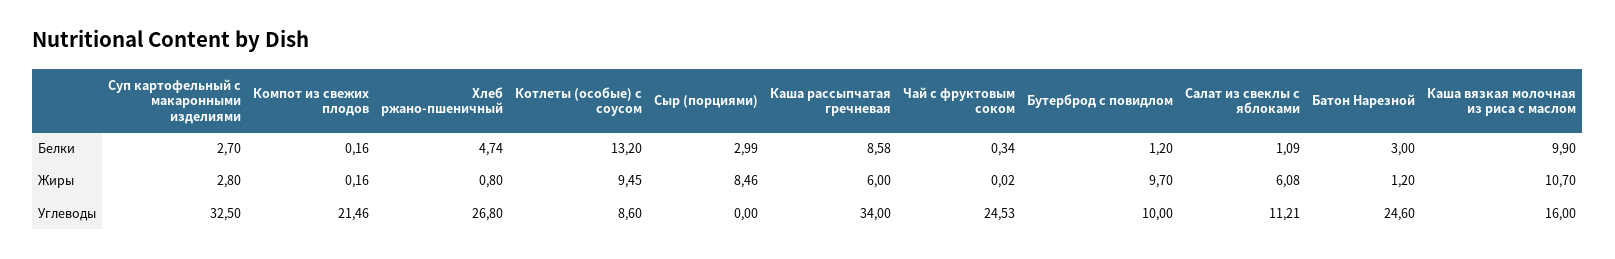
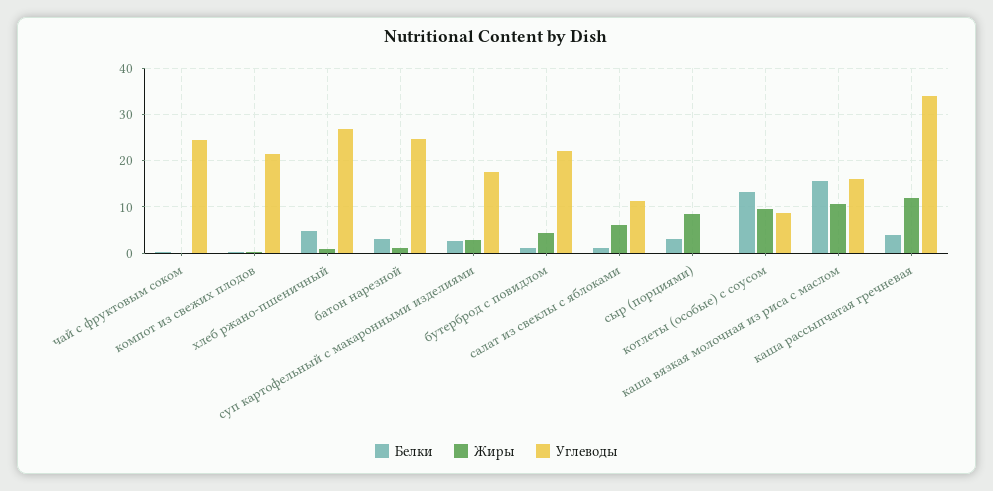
  {
    "Белки": {
      "Суп картофельный с макаронными изделиями": 2.7,
      "Компот из свежих плодов": 0.16,
      "Хлеб ржано-пшеничный": 4.74,
      "Котлеты (особые) с соусом": 13.2,
      "Сыр (порциями)": 2.99,
-     "Каша рассыпчатая гречневая": 8.58,
+     "Каша рассыпчатая гречневая": 4,
      "Чай с фруктовым соком": 0.34,
      "Бутерброд с повидлом": 1.2,
      "Салат из свеклы с яблоками": 1.09,
      "Батон Нарезной": 3,
-     "Каша вязкая молочная из риса с маслом": 9.9
+     "Каша вязкая молочная из риса с маслом": 16
    },
    "Жиры": {
      "Суп картофельный с макаронными изделиями": 2.8,
      "Компот из свежих плодов": 0.16,
      "Хлеб ржано-пшеничный": 0.8,
      "Котлеты (особые) с соусом": 9.45,
      "Сыр (порциями)": 8.46,
-     "Каша рассыпчатая гречневая": 6,
+     "Каша рассыпчатая гречневая": 12,
      "Чай с фруктовым соком": 0.02,
-     "Бутерброд с повидлом": 9.7,
+     "Бутерброд с повидлом": 4,
      "Салат из свеклы с яблоками": 6.08,
      "Батон Нарезной": 1.2,
      "Каша вязкая молочная из риса с маслом": 10.7
    },
    "Углеводы": {
-     "Суп картофельный с макаронными изделиями": 32.5,
+     "Суп картофельный с макаронными изделиями": 18,
      "Компот из свежих плодов": 21.46,
      "Хлеб ржано-пшеничный": 26.8,
      "Котлеты (особые) с соусом": 8.6,
      "Сыр (порциями)": 0,
      "Каша рассыпчатая гречневая": 34,
      "Чай с фруктовым соком": 24.53,
-     "Бутерброд с повидлом": 10,
+     "Бутерброд с повидлом": 22,
      "Салат из свеклы с яблоками": 11.21,
      "Батон Нарезной": 24.6,
      "Каша вязкая молочная из риса с маслом": 16
    }
  }

